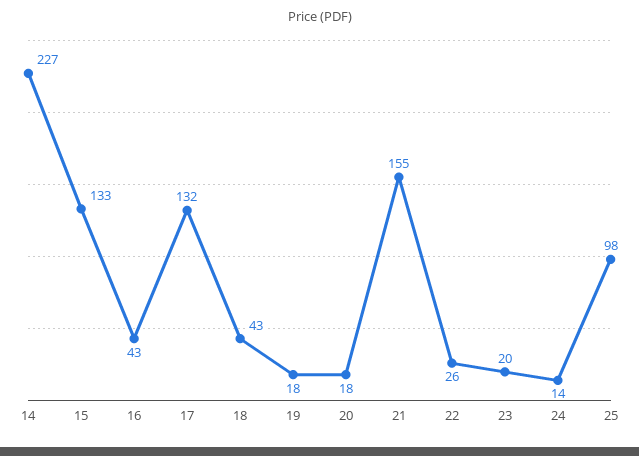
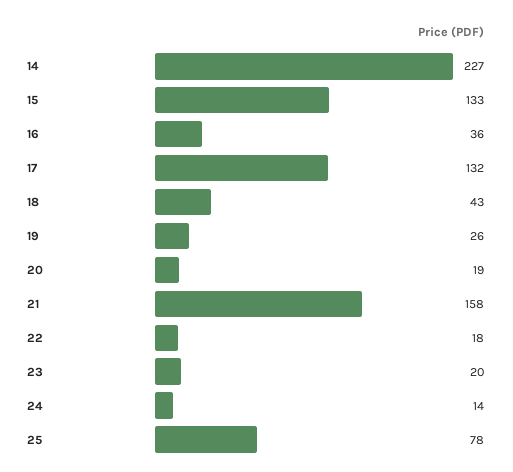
  {
    "14": 227,
    "15": 133,
-   "16": 43,
+   "16": 36,
    "17": 132,
    "18": 43,
-   "19": 18,
+   "19": 26,
-   "20": 18,
+   "20": 19,
-   "21": 155,
+   "21": 158,
-   "22": 26,
+   "22": 18,
    "23": 20,
    "24": 14,
-   "25": 98
+   "25": 78
  }

